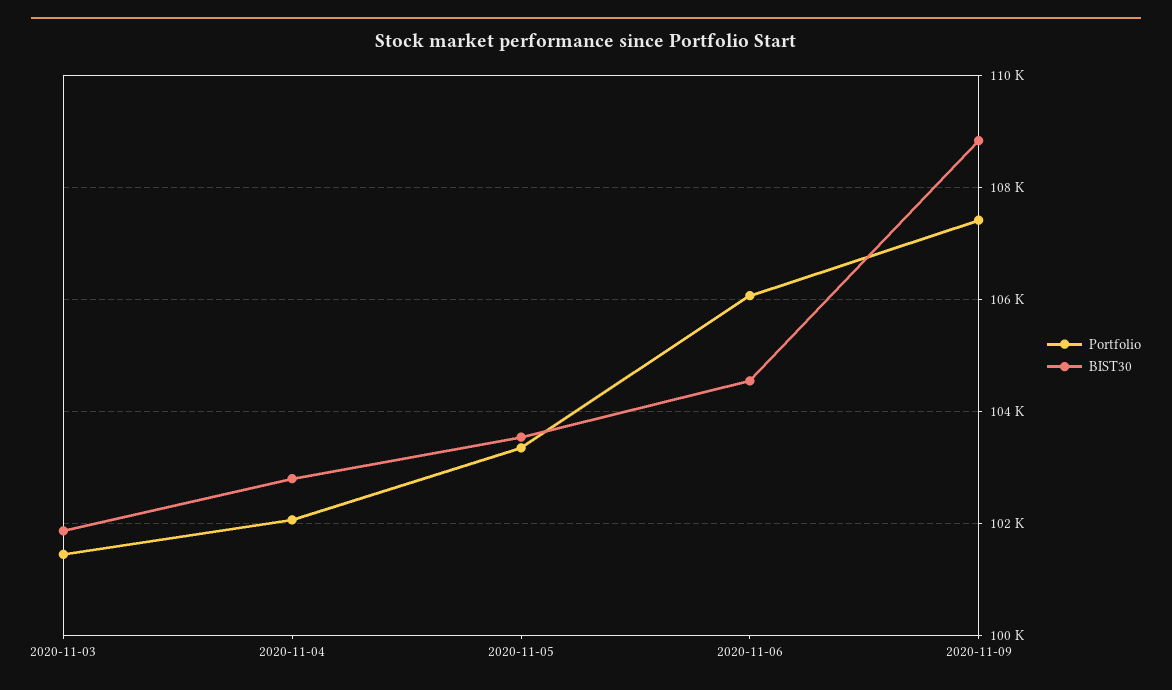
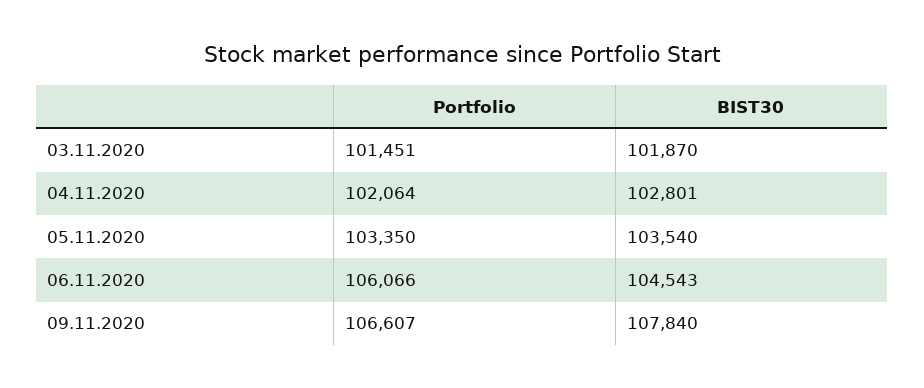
  {
    "Portfolio": {
      "2020-11-03": 101451,
      "2020-11-04": 102064,
      "2020-11-05": 103350,
      "2020-11-06": 106066,
-     "2020-11-09": 107400
+     "2020-11-09": 106607
    },
    "BIST30": {
      "2020-11-03": 101870,
      "2020-11-04": 102801,
      "2020-11-05": 103540,
      "2020-11-06": 104543,
-     "2020-11-09": 108800
+     "2020-11-09": 107840
    }
  }

